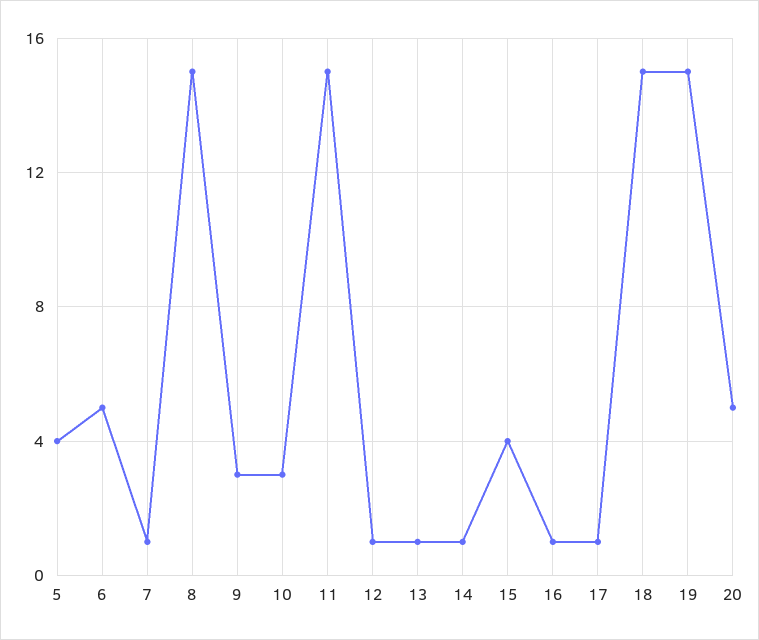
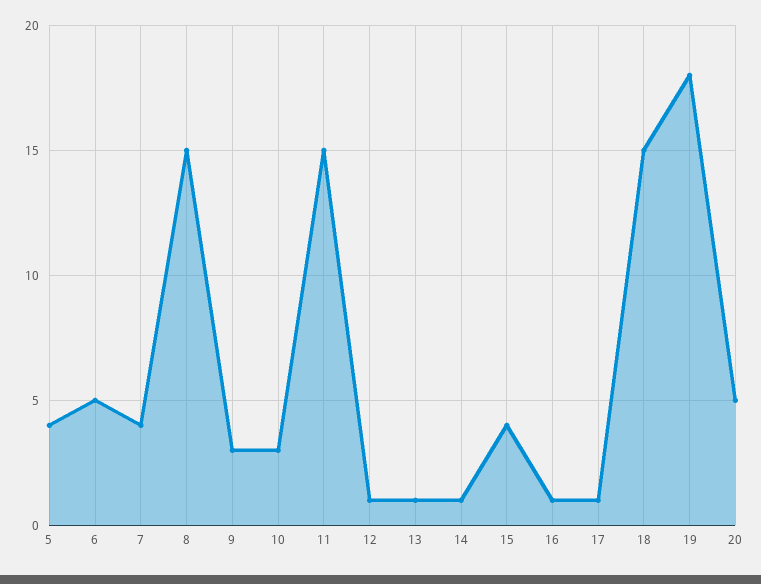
  {
    "5": 4,
    "6": 5,
-   "7": 1,
+   "7": 4,
    "8": 15,
    "9": 3,
    "10": 3,
    "11": 15,
    "12": 1,
    "13": 1,
    "14": 1,
    "15": 4,
    "16": 1,
    "17": 1,
    "18": 15,
-   "19": 15,
+   "19": 18,
    "20": 5
  }

